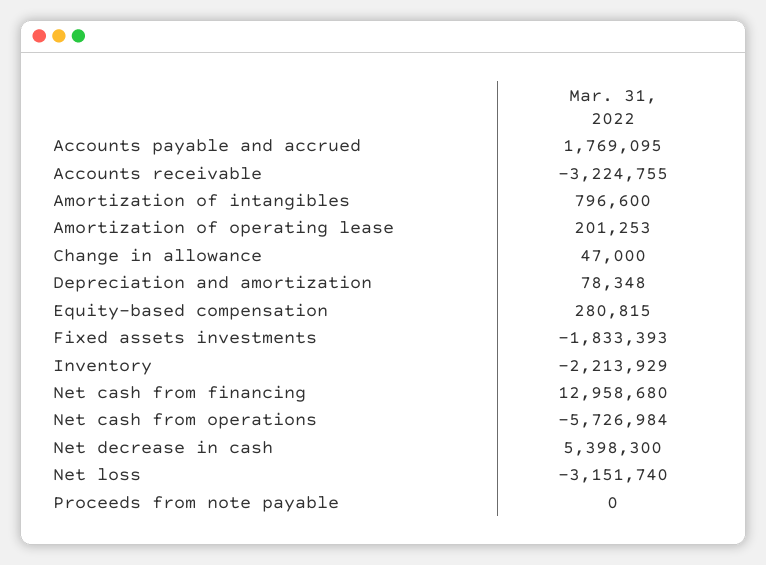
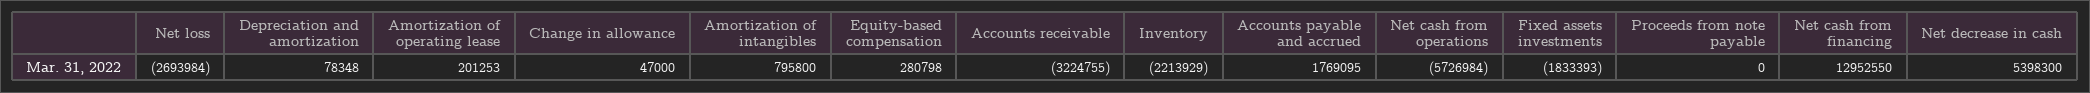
  {
    "Accounts payable and accrued": 1769095,
    "Accounts receivable": -3224755,
-   "Amortization of intangibles": 796600,
+   "Amortization of intangibles": 795800,
    "Amortization of operating lease": 201253,
    "Change in allowance": 47000,
    "Depreciation and amortization": 78348,
-   "Equity-based compensation": 280815,
+   "Equity-based compensation": 280798,
    "Fixed assets investments": -1833393,
    "Inventory": -2213929,
-   "Net cash from financing": 12958680,
+   "Net cash from financing": 12952550,
    "Net cash from operations": -5726984,
    "Net decrease in cash": 5398300,
-   "Net loss": -3151740,
+   "Net loss": -2693984,
    "Proceeds from note payable": 0
  }

